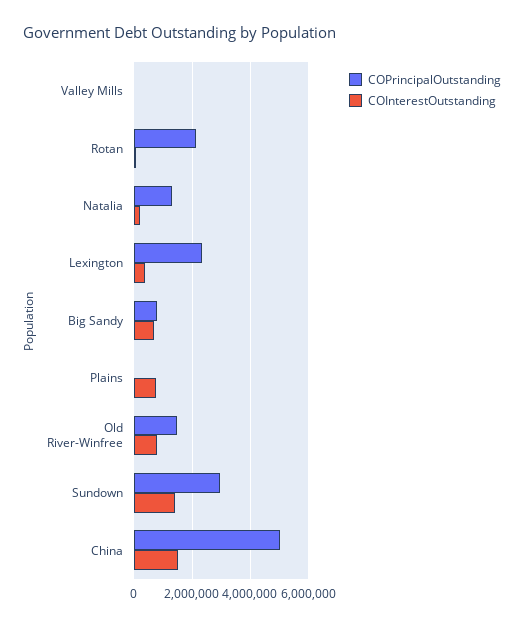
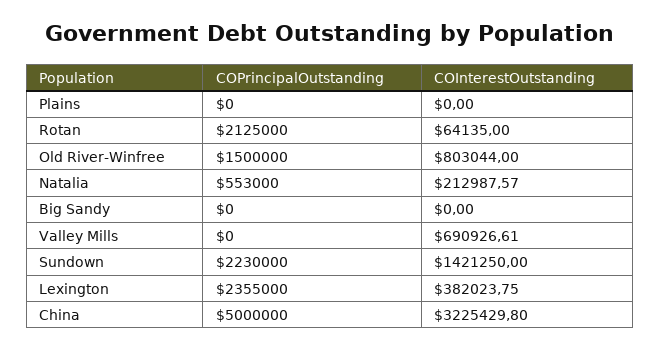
  {
    "COPrincipalOutstanding": {
      "Valley Mills": 0,
      "Rotan": 2125000,
-     "Natalia": 1250000,
+     "Natalia": 553000,
      "Lexington": 2355000,
-     "Big Sandy": 750000,
+     "Big Sandy": 0,
      "Plains": 0,
      "Old River-Winfree": 1500000,
-     "Sundown": 3000000,
+     "Sundown": 2230000,
      "China": 5000000
    },
    "COInterestOutstanding": {
-     "Valley Mills": 0,
+     "Valley Mills": 690926.61,
      "Rotan": 64135,
      "Natalia": 212987.57,
      "Lexington": 382023.75,
-     "Big Sandy": 750000,
+     "Big Sandy": 0,
-     "Plains": 750000,
+     "Plains": 0,
      "Old River-Winfree": 803044,
      "Sundown": 1421250,
-     "China": 1500000
+     "China": 3225429.8
    }
  }

